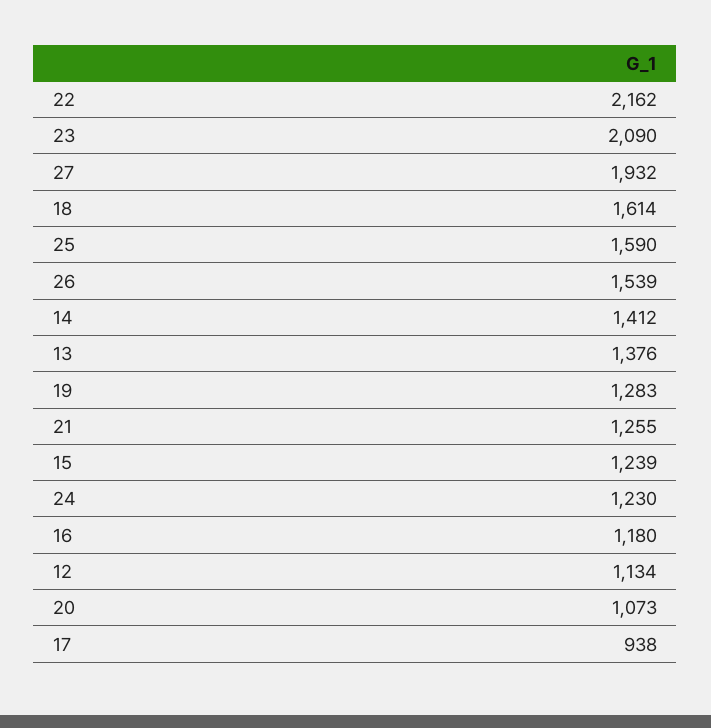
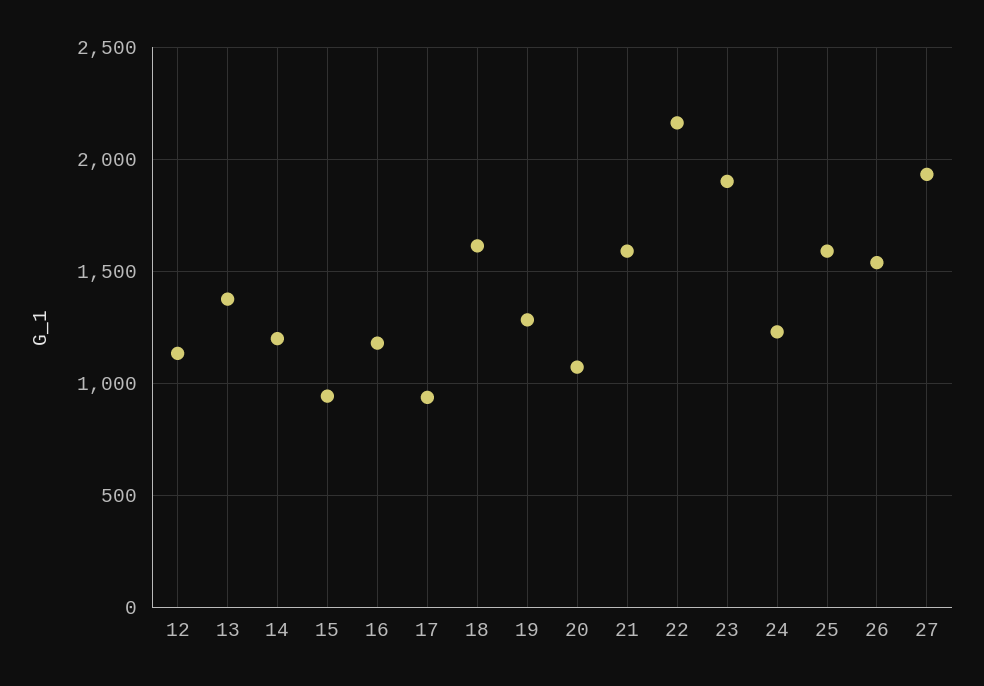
  {
    "22": 2162,
-   "23": 2090,
+   "23": 1900,
    "27": 1932,
    "18": 1614,
    "25": 1590,
    "26": 1539,
-   "14": 1412,
+   "14": 1200,
    "13": 1376,
    "19": 1283,
-   "21": 1255,
+   "21": 1600,
-   "15": 1239,
+   "15": 950,
    "24": 1230,
    "16": 1180,
    "12": 1134,
    "20": 1073,
    "17": 938
  }

